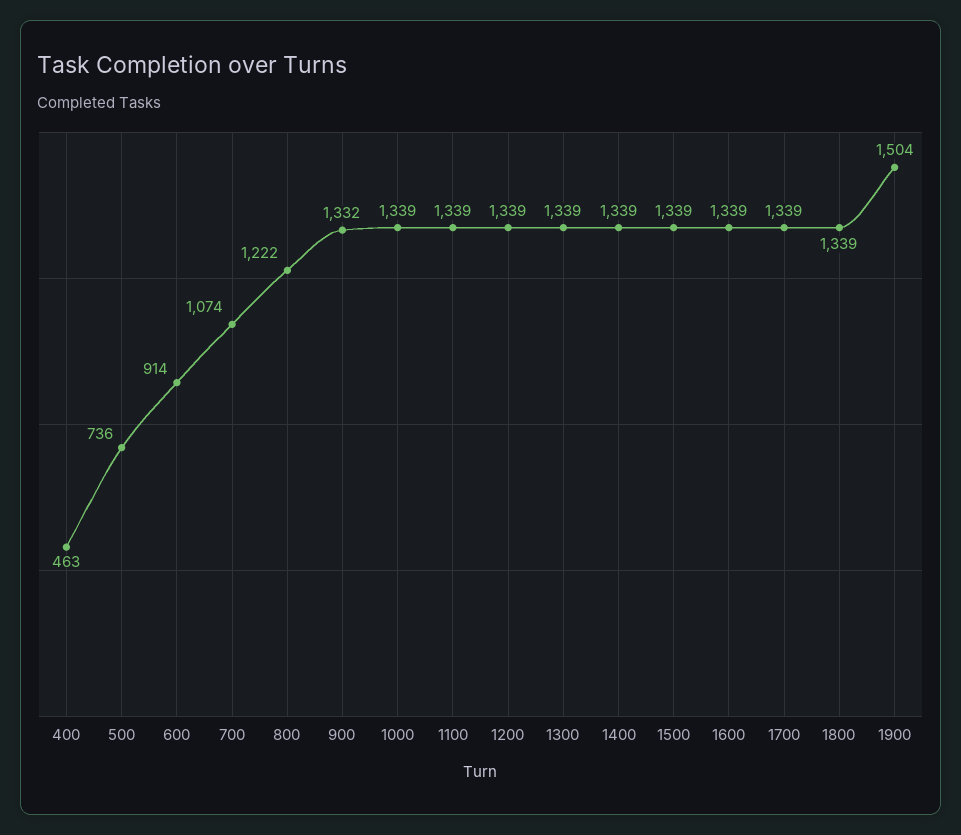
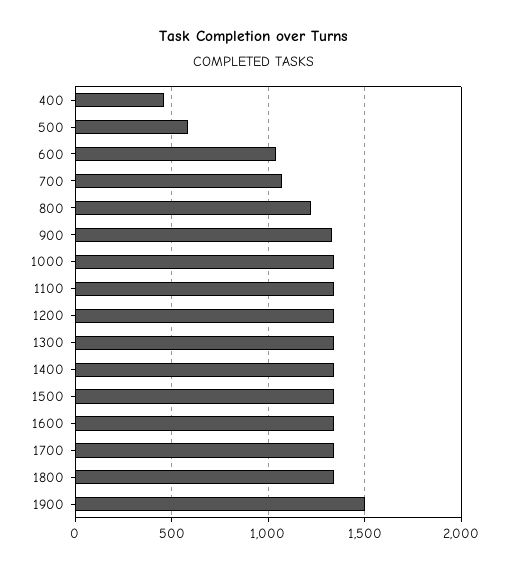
  {
    "400": 463,
-   "500": 736,
+   "500": 600,
-   "600": 914,
+   "600": 1050,
    "700": 1074,
    "800": 1222,
    "900": 1332,
    "1000": 1339,
    "1100": 1339,
    "1200": 1339,
    "1300": 1339,
    "1400": 1339,
    "1500": 1339,
    "1600": 1339,
    "1700": 1339,
    "1800": 1339,
    "1900": 1504
  }

